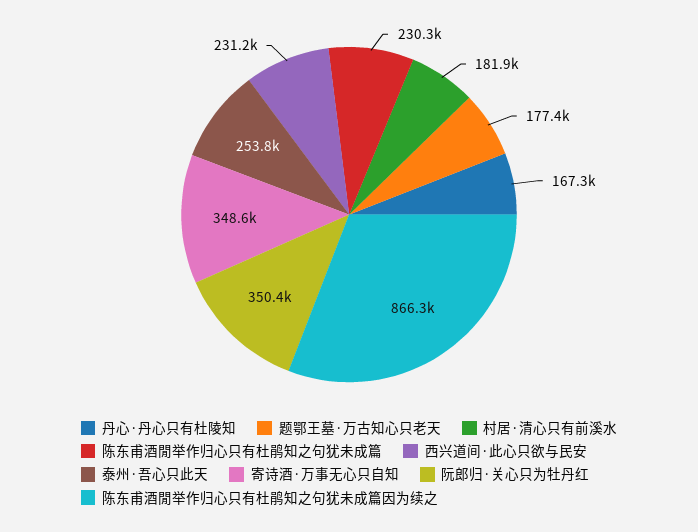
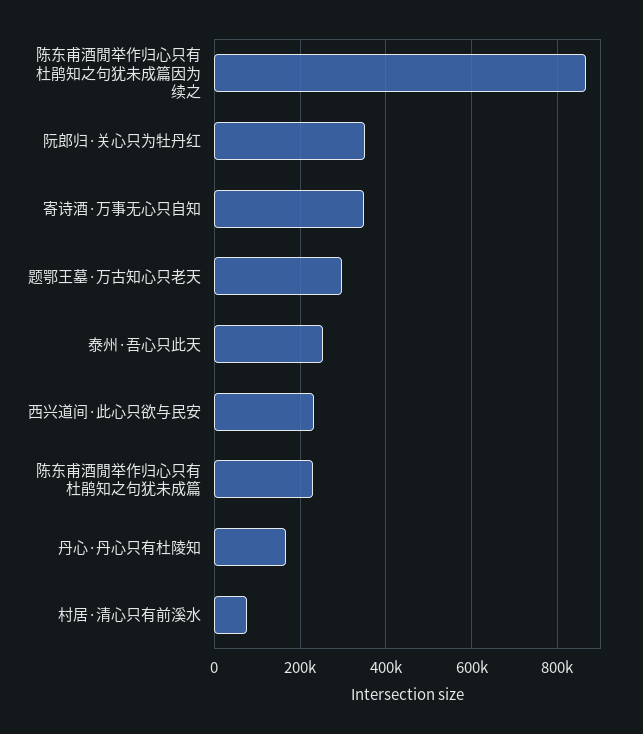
  {
    "丹心·丹心只有杜陵知": 167300,
-   "题鄂王墓·万古知心只老天": 177400,
+   "题鄂王墓·万古知心只老天": 300000,
-   "村居·清心只有前溪水": 181900,
+   "村居·清心只有前溪水": 80000,
    "陈东甫酒閒举作归心只有杜鹃知之句犹未成篇": 230300,
    "西兴道间·此心只欲与民安": 231200,
    "泰州·吾心只此天": 253800,
    "寄诗酒·万事无心只自知": 348600,
    "阮郎归·关心只为牡丹红": 350400,
    "陈东甫酒閒举作归心只有杜鹃知之句犹未成篇因为续之": 866300
  }

